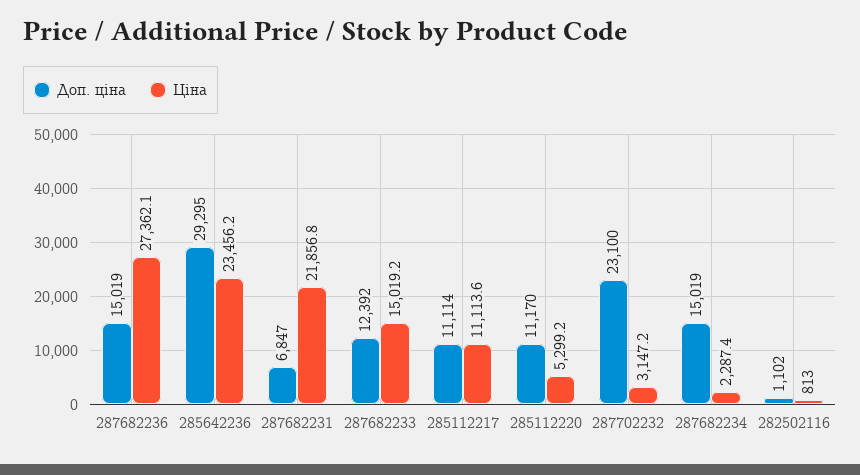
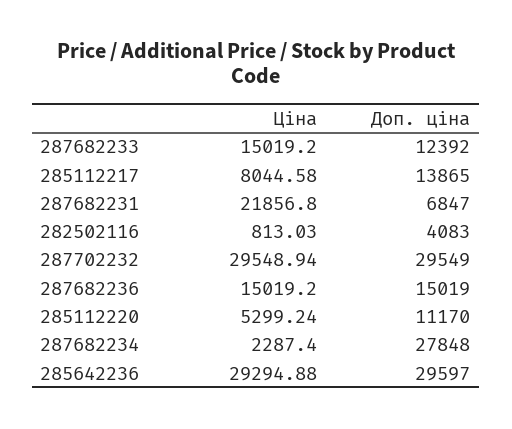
  {
    "Доп. ціна": {
      "287682236": 15019,
-     "285642236": 29295,
+     "285642236": 29597,
      "287682231": 6847,
      "287682233": 12392,
-     "285112217": 11114,
+     "285112217": 13865,
      "285112220": 11170,
-     "287702232": 23100,
+     "287702232": 29549,
-     "287682234": 15019,
+     "287682234": 27848,
-     "282502116": 1102
+     "282502116": 4083
    },
    "Ціна": {
-     "287682236": 27362.1,
+     "287682236": 15019.2,
-     "285642236": 23456.2,
+     "285642236": 29294.88,
      "287682231": 21856.8,
      "287682233": 15019.2,
-     "285112217": 11113.6,
+     "285112217": 8044.58,
      "285112220": 5299.24,
-     "287702232": 3147.2,
+     "287702232": 29548.94,
      "287682234": 2287.4,
      "282502116": 813.03
    }
  }

